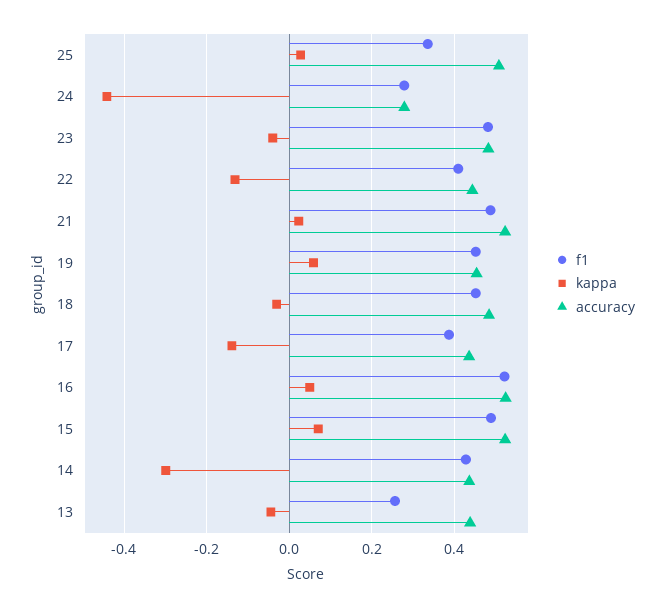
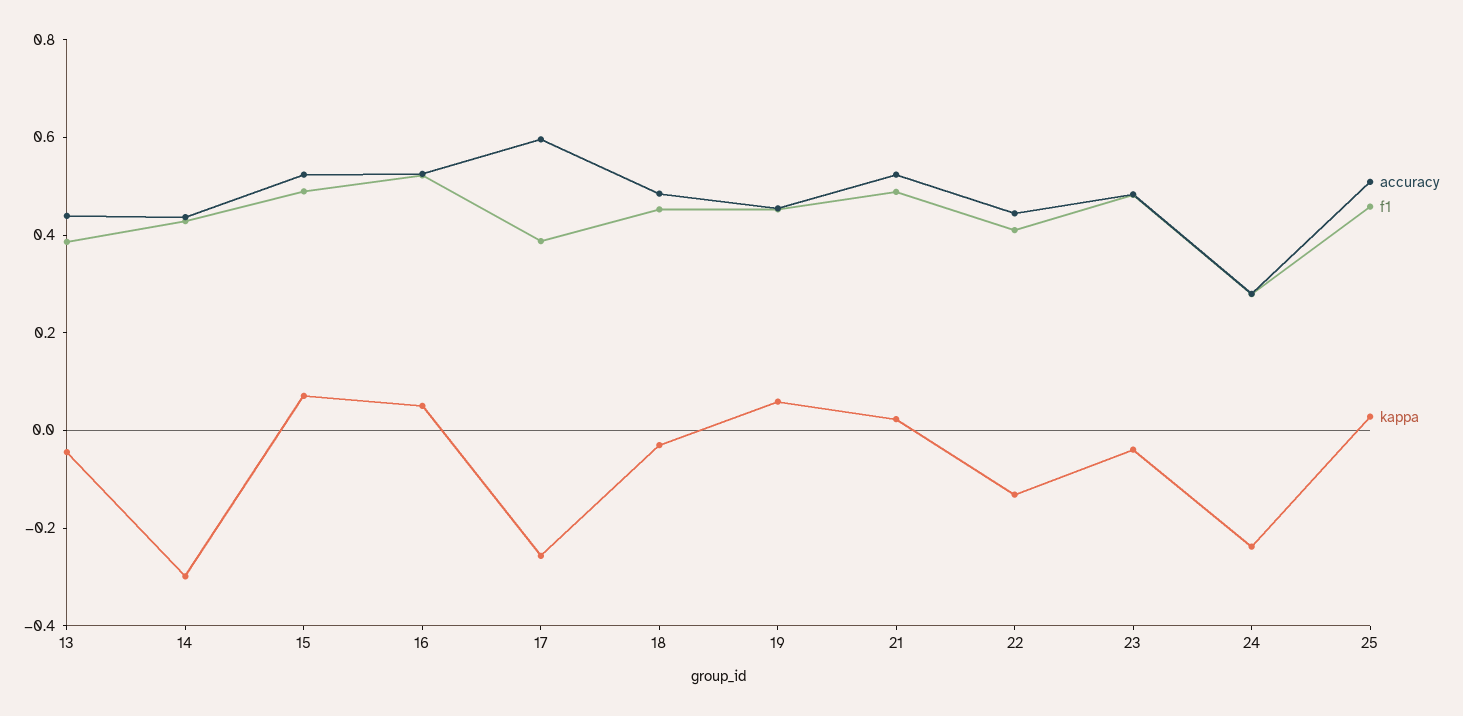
  {
    "f1": {
-     "25": 0.34,
+     "25": 0.45,
      "24": 0.28,
      "23": 0.48,
      "22": 0.42,
      "21": 0.48,
      "19": 0.46,
      "18": 0.46,
      "17": 0.38,
      "16": 0.52,
      "15": 0.48,
      "14": 0.42,
-     "13": 0.26
+     "13": 0.4
    },
    "kappa": {
      "25": 0.02,
-     "24": -0.44,
+     "24": -0.25,
      "23": -0.04,
      "22": -0.14,
      "21": 0.02,
      "19": 0.06,
      "18": -0.04,
-     "17": -0.14,
+     "17": -0.25,
      "16": 0.06,
      "15": 0.08,
      "14": -0.3,
      "13": -0.04
    },
    "accuracy": {
      "25": 0.5,
      "24": 0.28,
      "23": 0.48,
      "22": 0.44,
      "21": 0.52,
      "19": 0.46,
      "18": 0.48,
-     "17": 0.44,
+     "17": 0.6,
      "16": 0.52,
      "15": 0.52,
      "14": 0.44,
      "13": 0.44
    }
  }

